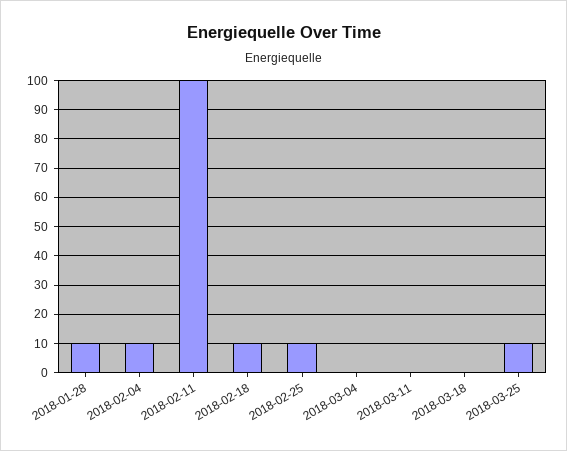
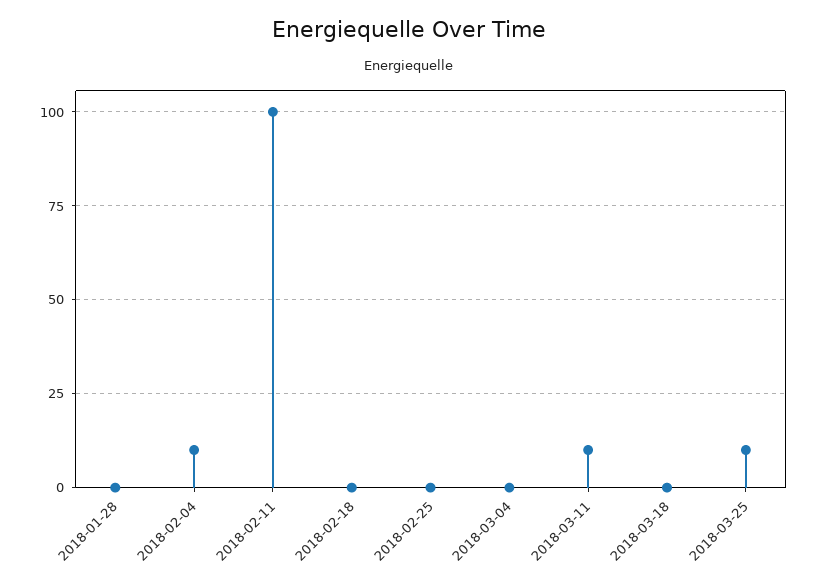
  {
-   "2018-01-28": 10,
+   "2018-01-28": 0,
    "2018-02-04": 10,
    "2018-02-11": 100,
-   "2018-02-18": 10,
+   "2018-02-18": 0,
-   "2018-02-25": 10,
+   "2018-02-25": 0,
    "2018-03-04": 0,
-   "2018-03-11": 0,
+   "2018-03-11": 10,
    "2018-03-18": 0,
    "2018-03-25": 10
  }

